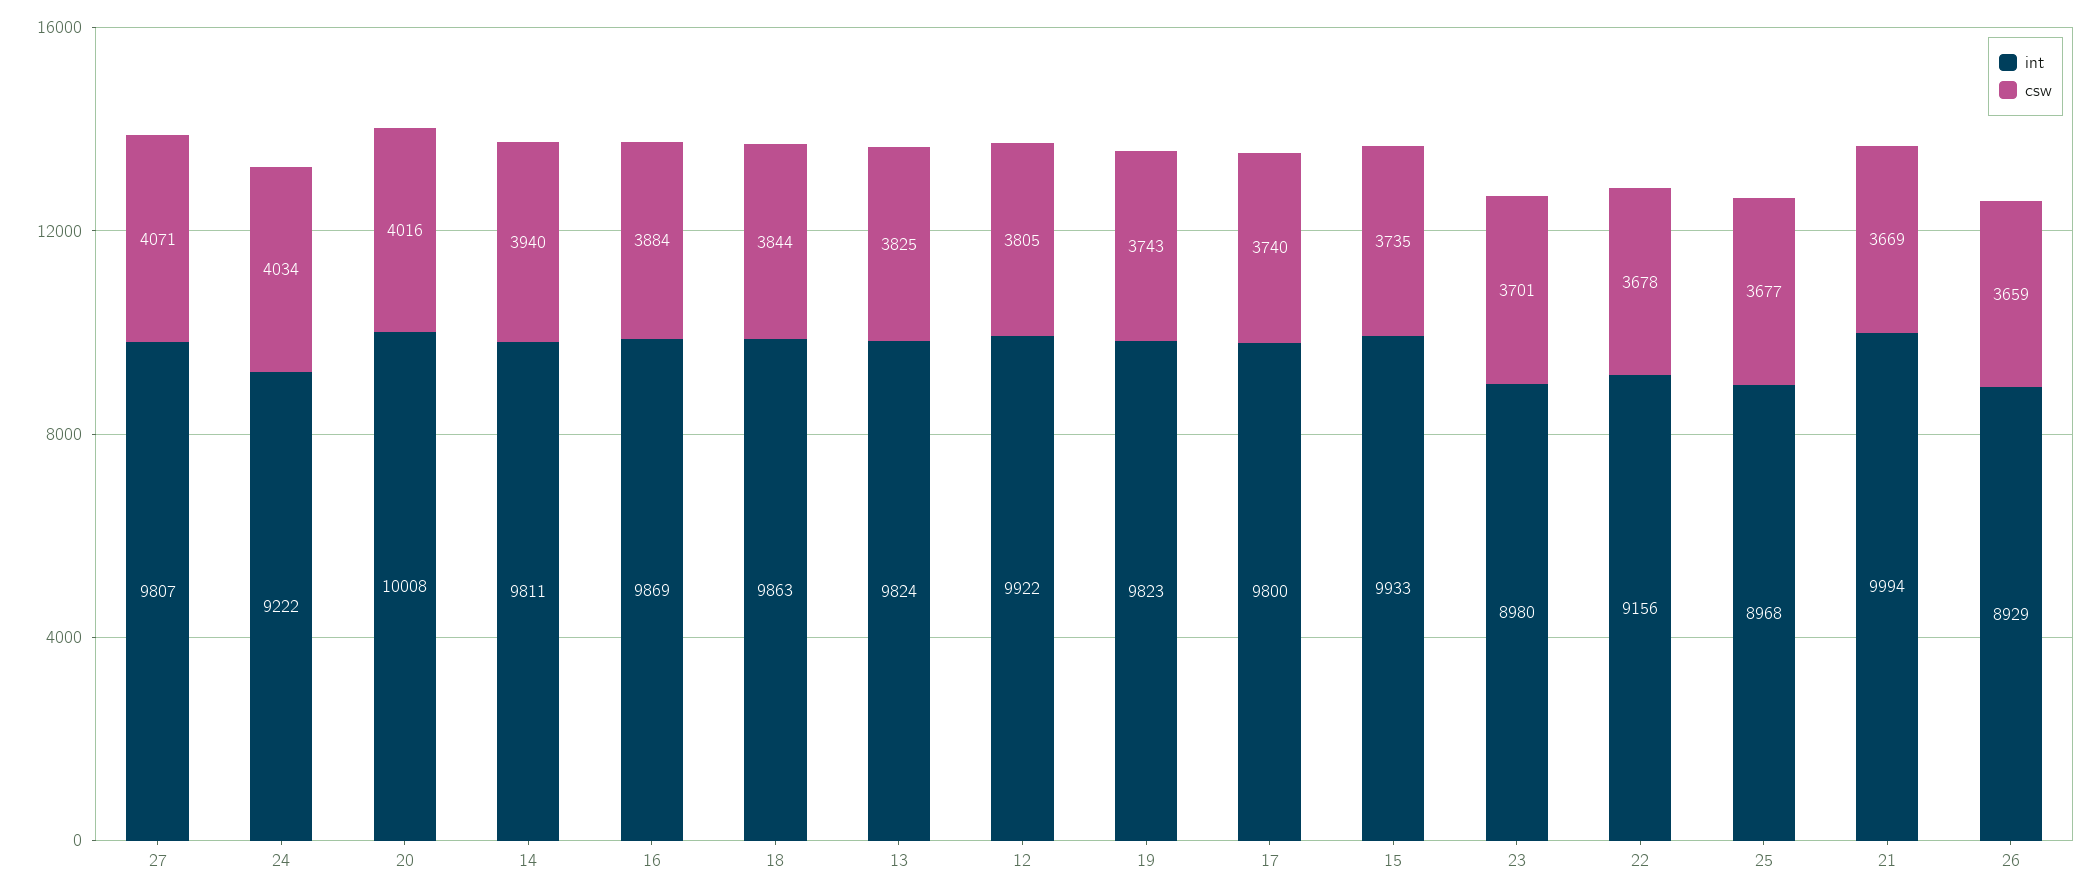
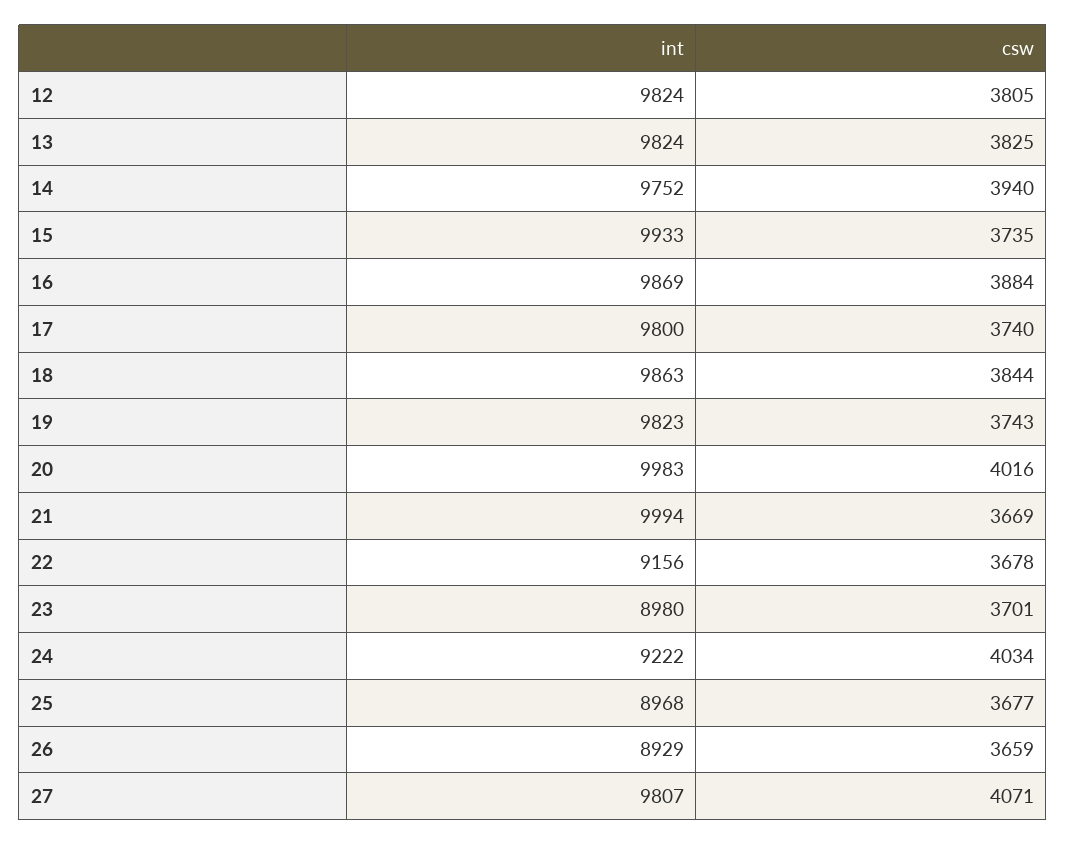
  {
    "int": {
      "27": 9807,
      "24": 9222,
-     "20": 10008,
+     "20": 9983,
-     "14": 9811,
+     "14": 9752,
      "16": 9869,
      "18": 9863,
      "13": 9824,
-     "12": 9922,
+     "12": 9824,
      "19": 9823,
      "17": 9800,
      "15": 9933,
      "23": 8980,
      "22": 9156,
      "25": 8968,
      "21": 9994,
      "26": 8929
    },
    "csw": {
      "27": 4071,
      "24": 4034,
      "20": 4016,
      "14": 3940,
      "16": 3884,
      "18": 3844,
      "13": 3825,
      "12": 3805,
      "19": 3743,
      "17": 3740,
      "15": 3735,
      "23": 3701,
      "22": 3678,
      "25": 3677,
      "21": 3669,
      "26": 3659
    }
  }

